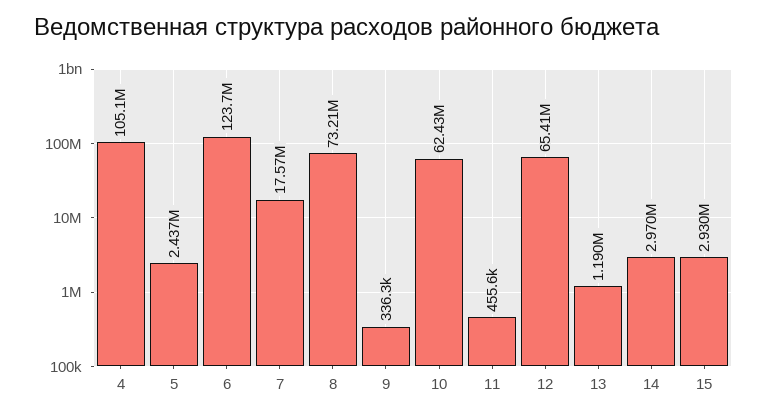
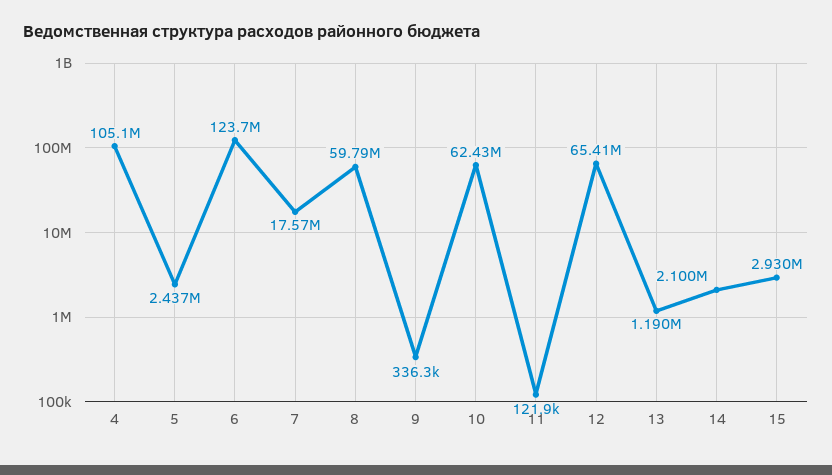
  {
    "4": 105100000,
    "5": 2437000,
    "6": 123700000,
    "7": 17570000,
-   "8": 73210000,
+   "8": 59790000,
    "9": 336300,
    "10": 62430000,
-   "11": 455600,
+   "11": 121900,
    "12": 65410000,
    "13": 1190000,
-   "14": 2970000,
+   "14": 2100000,
    "15": 2930000
  }

